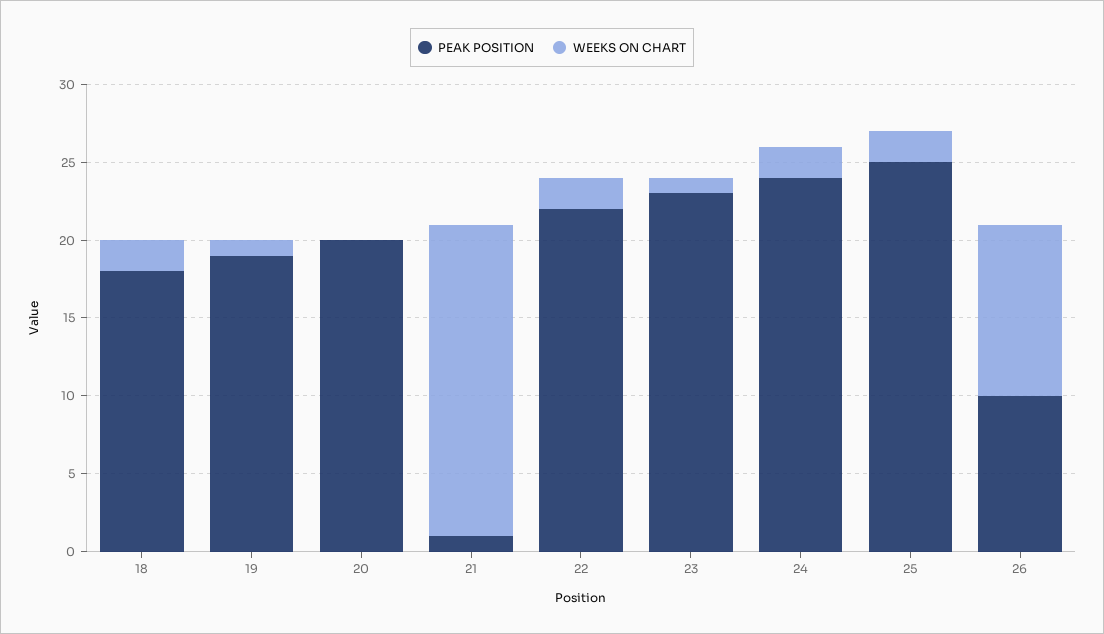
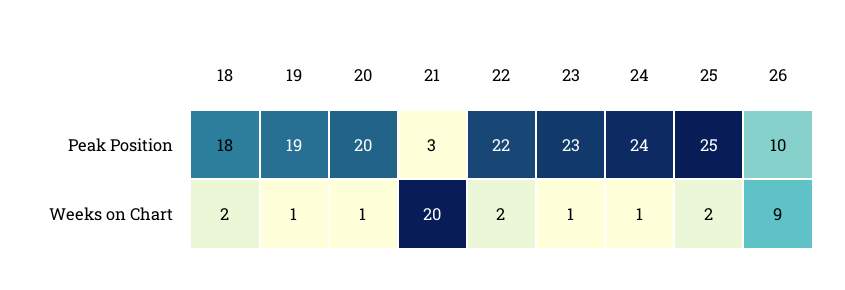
  {
    "PEAK POSITION": {
      "18": 18,
      "19": 19,
      "20": 20,
-     "21": 1,
+     "21": 3,
      "22": 22,
      "23": 23,
      "24": 24,
      "25": 25,
      "26": 10
    },
    "WEEKS ON CHART": {
      "18": 2,
      "19": 1,
-     "20": 0,
+     "20": 1,
      "21": 20,
      "22": 2,
      "23": 1,
-     "24": 2,
+     "24": 1,
      "25": 2,
-     "26": 11
+     "26": 9
    }
  }

